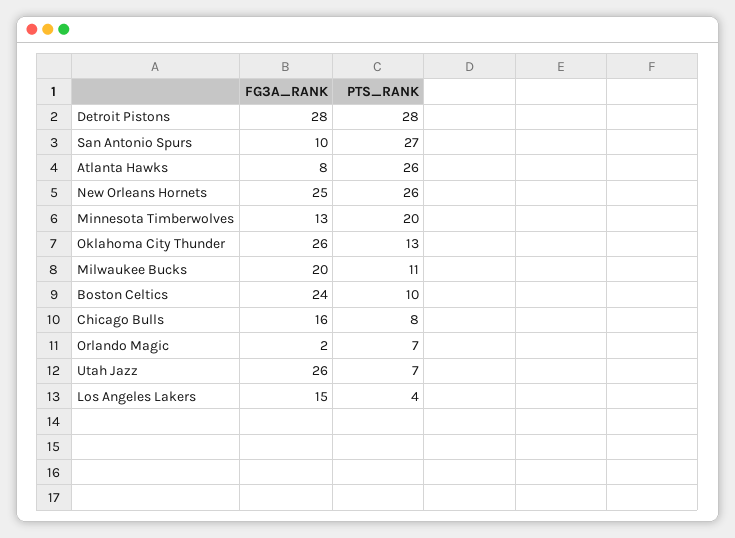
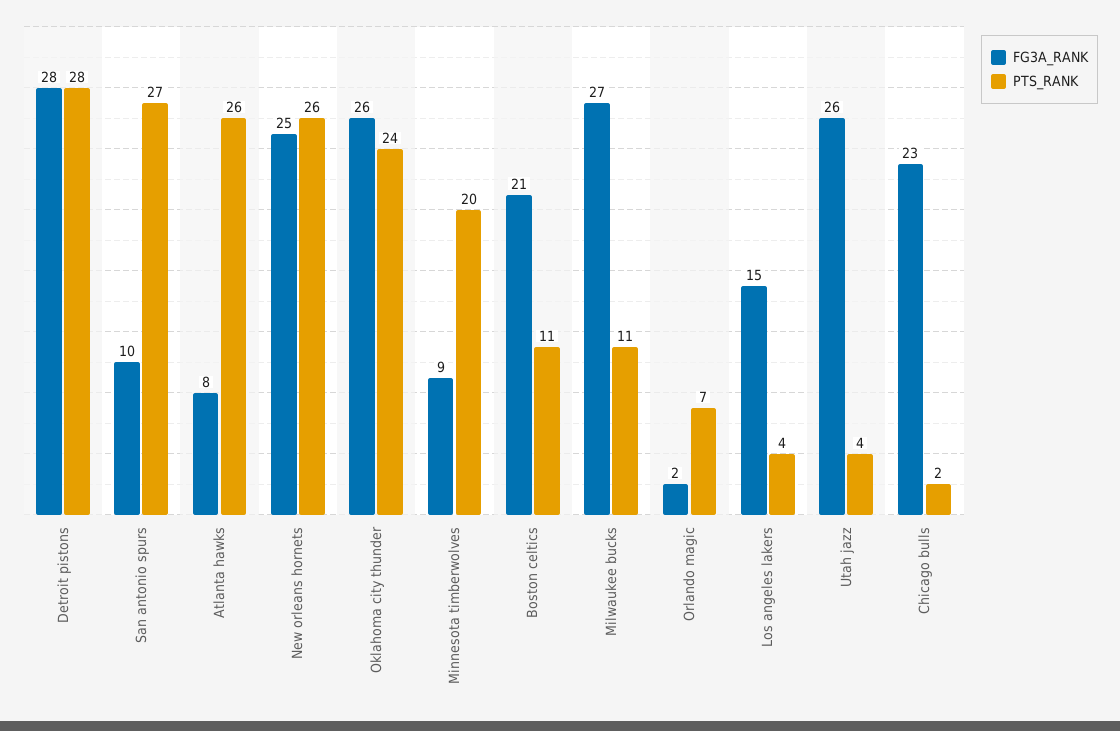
  {
    "FG3A_RANK": {
      "Detroit Pistons": 28,
      "San Antonio Spurs": 10,
      "Atlanta Hawks": 8,
      "New Orleans Hornets": 25,
-     "Minnesota Timberwolves": 13,
+     "Minnesota Timberwolves": 9,
      "Oklahoma City Thunder": 26,
-     "Milwaukee Bucks": 20,
+     "Milwaukee Bucks": 27,
-     "Boston Celtics": 24,
+     "Boston Celtics": 21,
-     "Chicago Bulls": 16,
+     "Chicago Bulls": 23,
      "Orlando Magic": 2,
      "Utah Jazz": 26,
      "Los Angeles Lakers": 15
    },
    "PTS_RANK": {
      "Detroit Pistons": 28,
      "San Antonio Spurs": 27,
      "Atlanta Hawks": 26,
      "New Orleans Hornets": 26,
      "Minnesota Timberwolves": 20,
-     "Oklahoma City Thunder": 13,
+     "Oklahoma City Thunder": 24,
      "Milwaukee Bucks": 11,
-     "Boston Celtics": 10,
+     "Boston Celtics": 11,
-     "Chicago Bulls": 8,
+     "Chicago Bulls": 2,
      "Orlando Magic": 7,
-     "Utah Jazz": 7,
+     "Utah Jazz": 4,
      "Los Angeles Lakers": 4
    }
  }

